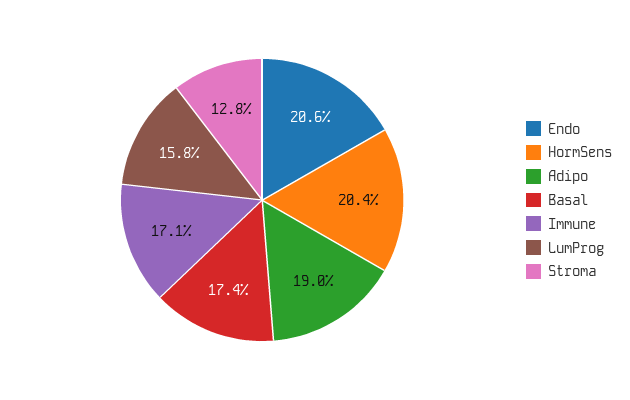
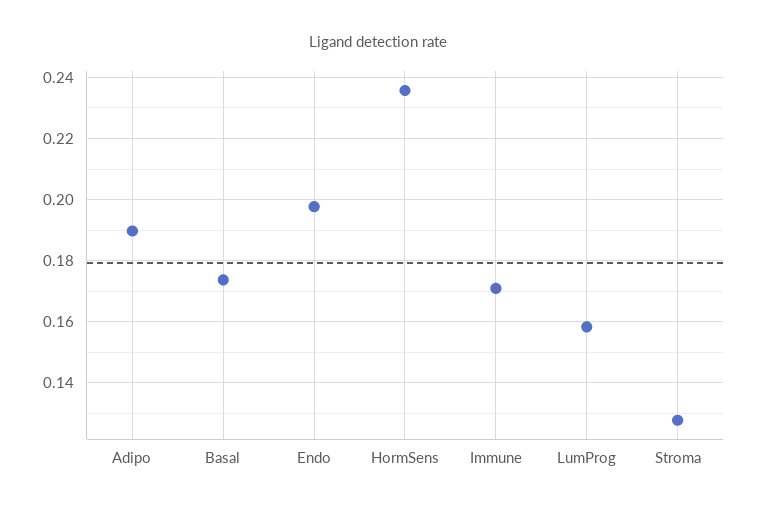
  {
-   "Endo": 0.206,
+   "Endo": 0.198,
-   "HormSens": 0.204,
+   "HormSens": 0.236,
    "Adipo": 0.19,
    "Basal": 0.174,
    "Immune": 0.171,
    "LumProg": 0.158,
    "Stroma": 0.128
  }

